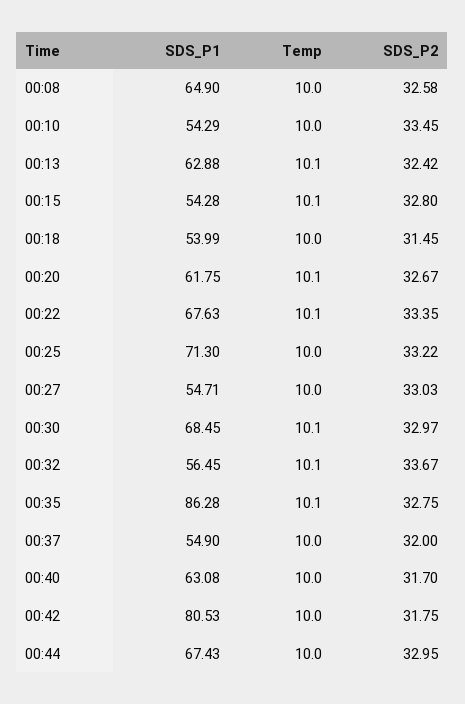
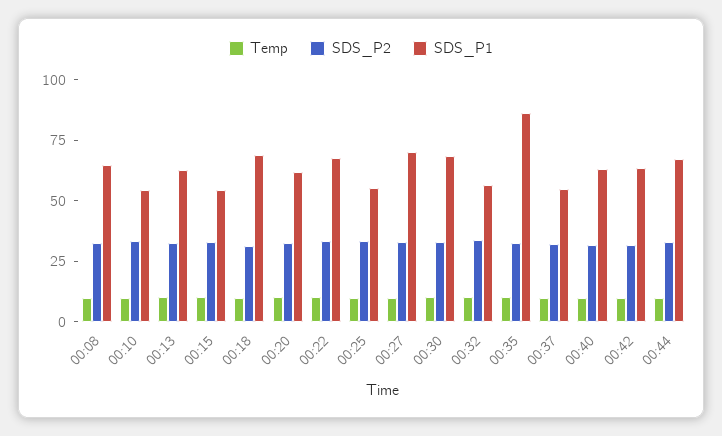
  {
    "SDS_P1": {
      "00:08": 64.9,
      "00:10": 54.29,
      "00:13": 62.88,
      "00:15": 54.28,
-     "00:18": 53.99,
+     "00:18": 70,
      "00:20": 61.75,
      "00:22": 67.63,
-     "00:25": 71.3,
+     "00:25": 55,
-     "00:27": 54.71,
+     "00:27": 70,
      "00:30": 68.45,
      "00:32": 56.45,
      "00:35": 86.28,
      "00:37": 54.9,
      "00:40": 63.08,
-     "00:42": 80.53,
+     "00:42": 65,
      "00:44": 67.43
    },
    "Temp": {
      "00:08": 10,
      "00:10": 10,
      "00:13": 10.1,
      "00:15": 10.1,
      "00:18": 10,
      "00:20": 10.1,
      "00:22": 10.1,
      "00:25": 10,
      "00:27": 10,
      "00:30": 10.1,
      "00:32": 10.1,
      "00:35": 10.1,
      "00:37": 10,
      "00:40": 10,
      "00:42": 10,
      "00:44": 10
    },
    "SDS_P2": {
      "00:08": 32.58,
      "00:10": 33.45,
      "00:13": 32.42,
      "00:15": 32.8,
      "00:18": 31.45,
      "00:20": 32.67,
      "00:22": 33.35,
      "00:25": 33.22,
      "00:27": 33.03,
      "00:30": 32.97,
      "00:32": 33.67,
      "00:35": 32.75,
      "00:37": 32,
      "00:40": 31.7,
      "00:42": 31.75,
      "00:44": 32.95
    }
  }

